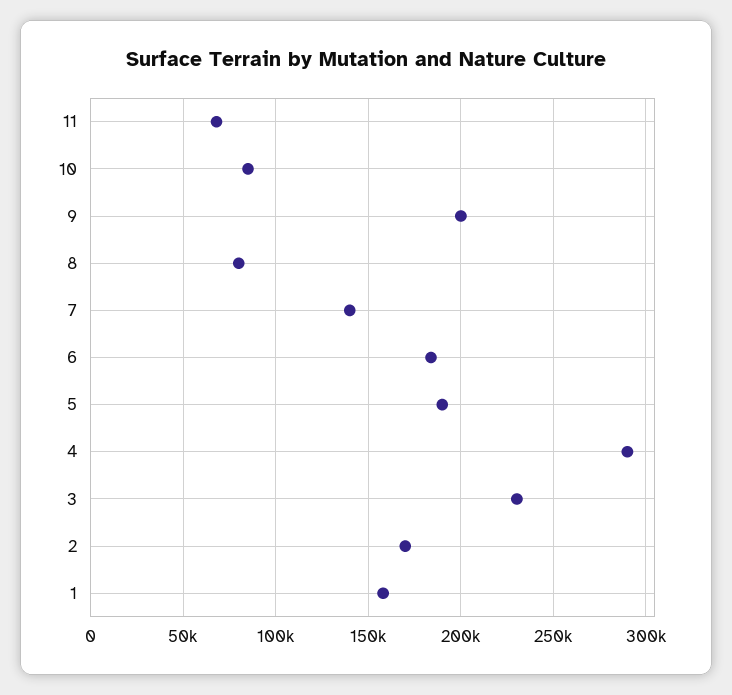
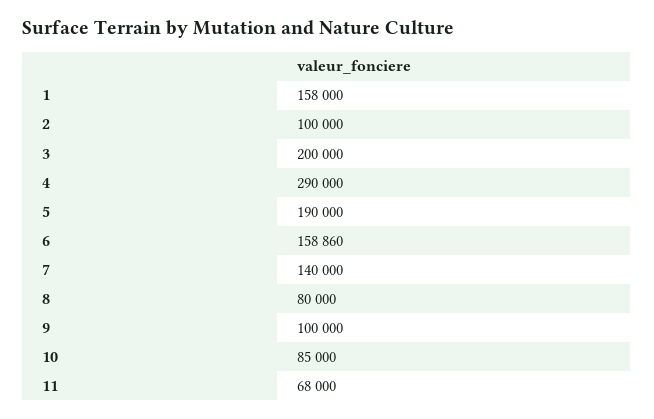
  {
    "11": 68000,
    "10": 85000,
-   "9": 200000,
+   "9": 100000,
    "8": 80000,
    "7": 140000,
-   "6": 185000,
+   "6": 158860,
    "5": 190000,
    "4": 290000,
-   "3": 230000,
+   "3": 200000,
-   "2": 170000,
+   "2": 100000,
    "1": 158000
  }

